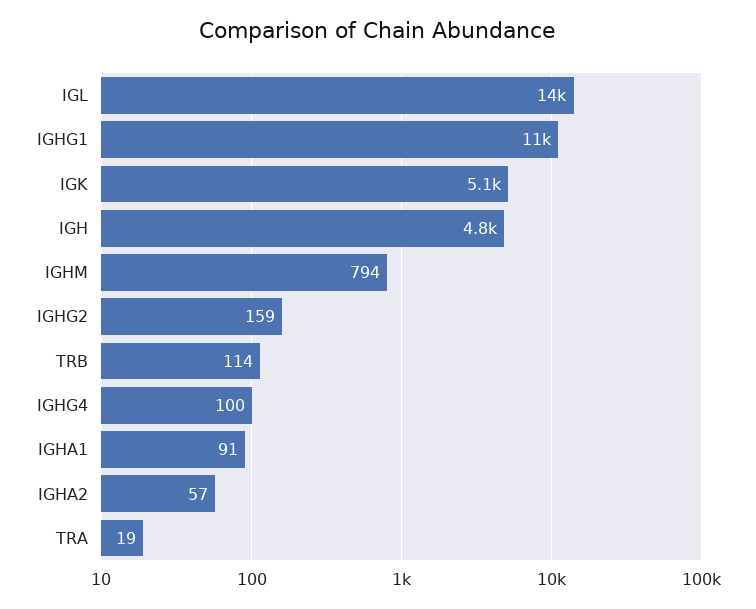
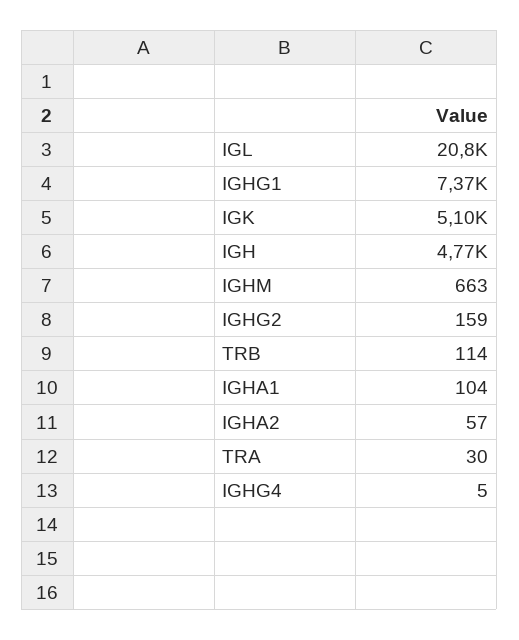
  {
-   "IGL": 14000,
+   "IGL": 20800,
-   "IGHG1": 11000,
+   "IGHG1": 7370,
    "IGK": 5100,
    "IGH": 4770,
-   "IGHM": 794,
+   "IGHM": 663,
    "IGHG2": 159,
    "TRB": 114,
-   "IGHG4": 100,
+   "IGHG4": 5,
-   "IGHA1": 91,
+   "IGHA1": 104,
    "IGHA2": 57,
-   "TRA": 19
+   "TRA": 30
  }

